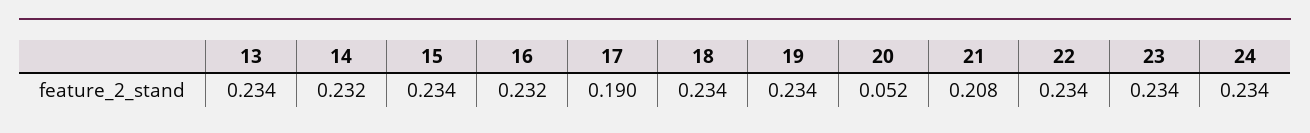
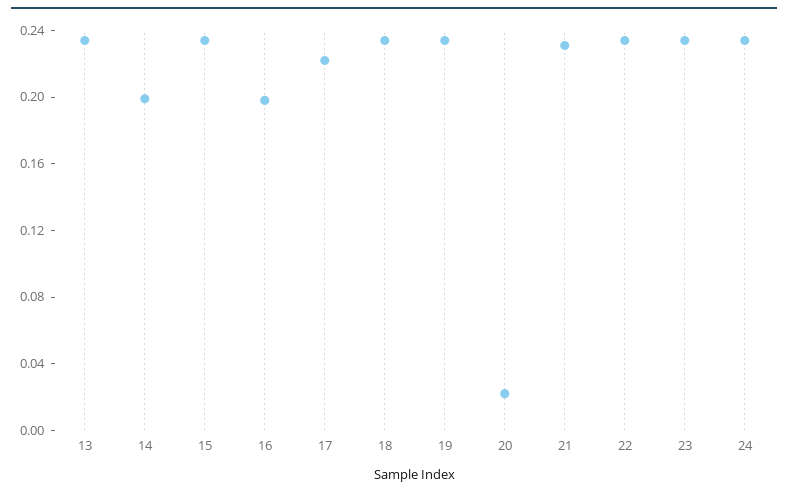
  {
    "13": 0.234,
-   "14": 0.232,
+   "14": 0.2,
    "15": 0.234,
-   "16": 0.232,
+   "16": 0.2,
-   "17": 0.19,
+   "17": 0.22,
    "18": 0.234,
    "19": 0.234,
-   "20": 0.052,
+   "20": 0.02,
-   "21": 0.208,
+   "21": 0.23,
    "22": 0.234,
    "23": 0.234,
    "24": 0.234
  }

